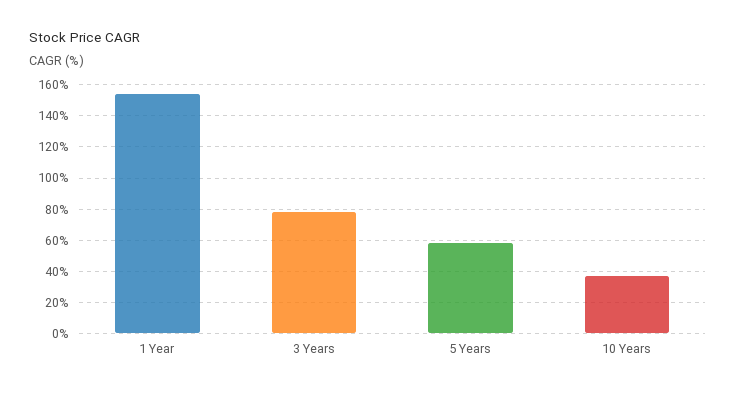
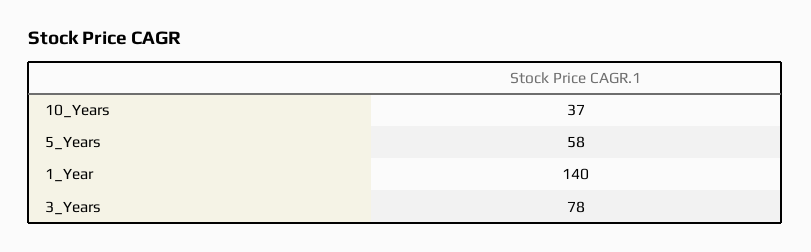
  {
-   "1 Year": 155,
+   "1 Year": 140,
    "3 Years": 78,
    "5 Years": 58,
    "10 Years": 37
  }

